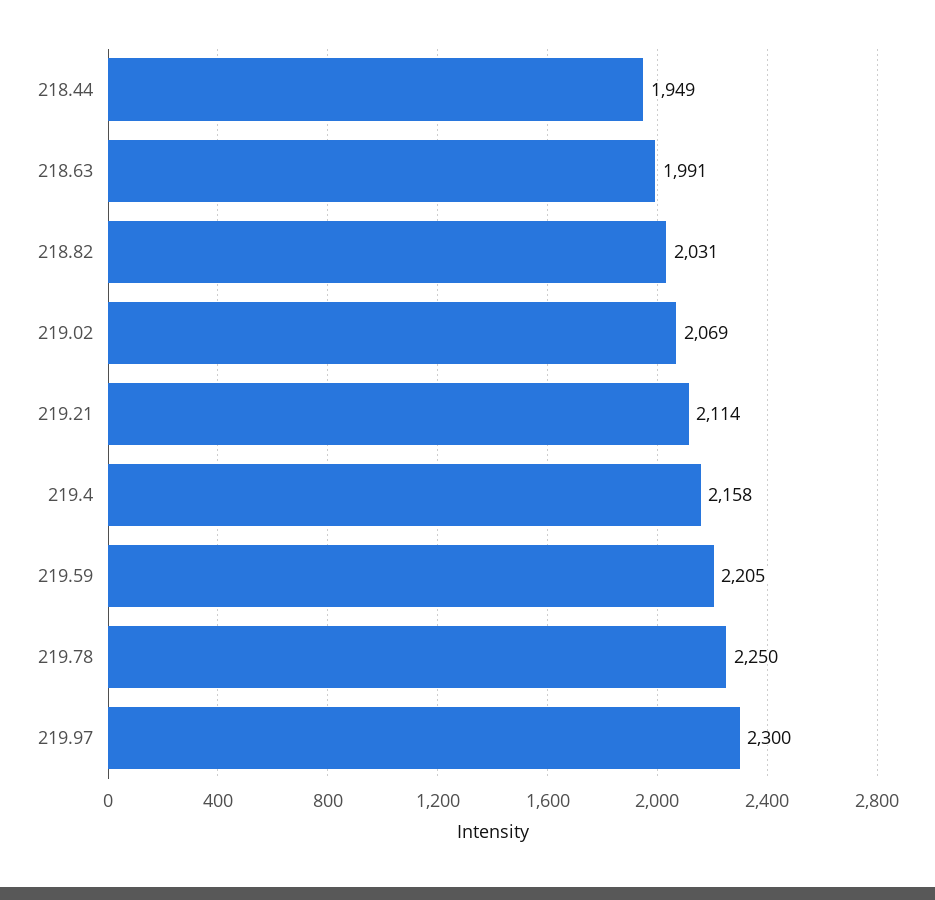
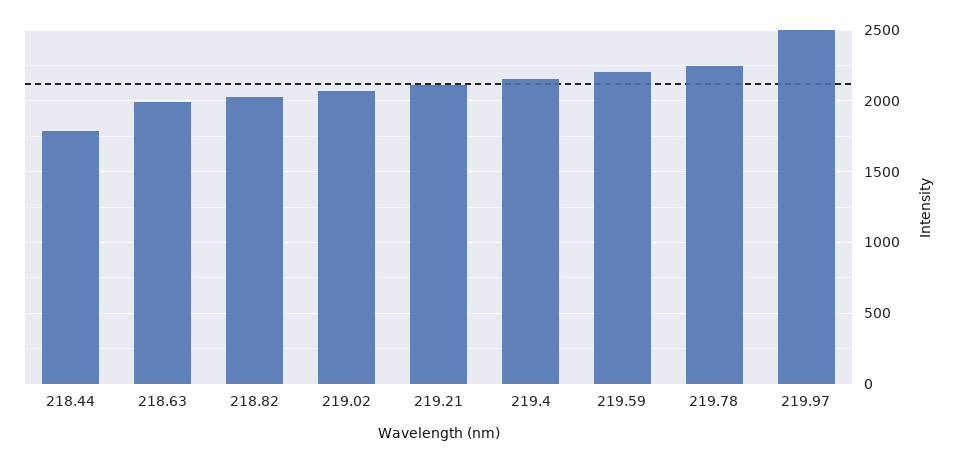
  {
-   "218.44": 1949,
+   "218.44": 1800,
    "218.63": 1991,
    "218.82": 2031,
    "219.02": 2069,
    "219.21": 2114,
    "219.4": 2158,
    "219.59": 2205,
    "219.78": 2250,
-   "219.97": 2300
+   "219.97": 2500
  }

